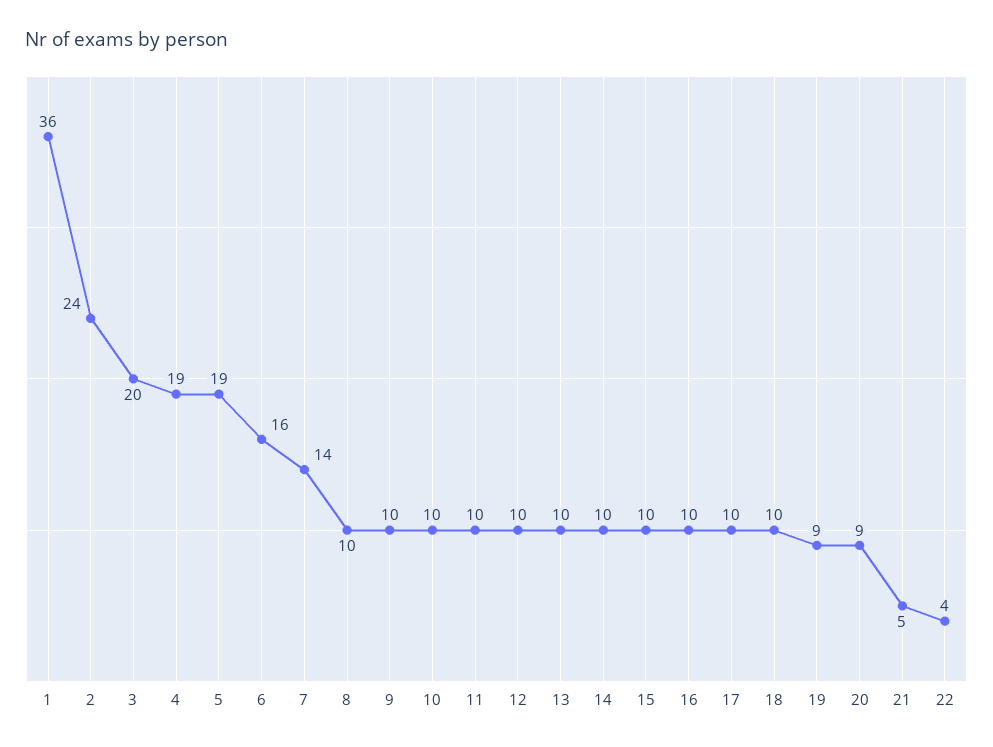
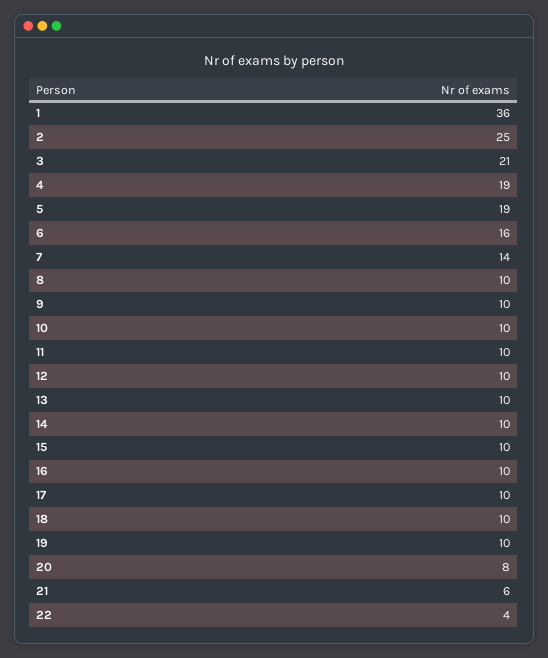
  {
    "1": 36,
-   "2": 24,
+   "2": 25,
-   "3": 20,
+   "3": 21,
    "4": 19,
    "5": 19,
    "6": 16,
    "7": 14,
    "8": 10,
    "9": 10,
    "10": 10,
    "11": 10,
    "12": 10,
    "13": 10,
    "14": 10,
    "15": 10,
    "16": 10,
    "17": 10,
    "18": 10,
-   "19": 9,
+   "19": 10,
-   "20": 9,
+   "20": 8,
-   "21": 5,
+   "21": 6,
    "22": 4
  }

